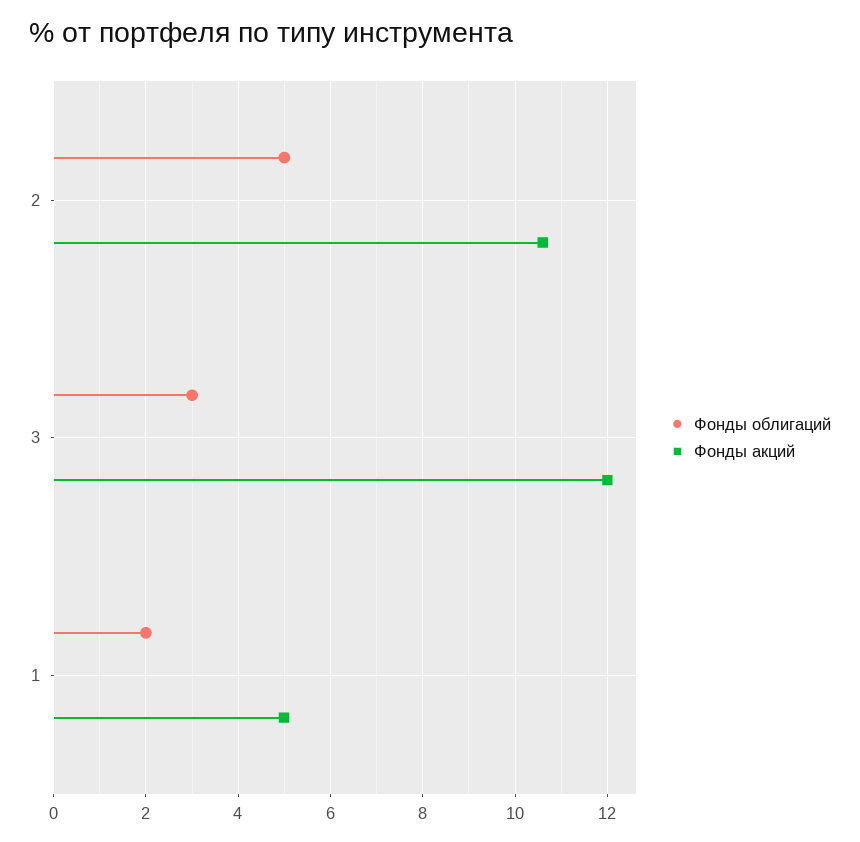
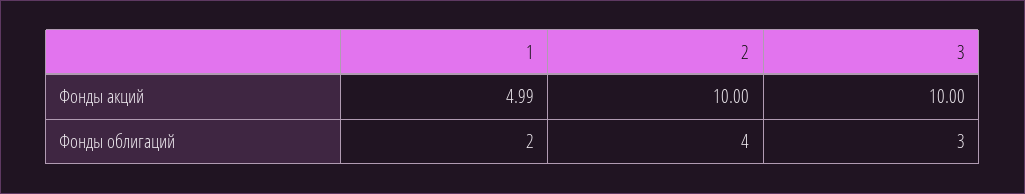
  {
    "Фонды облигаций": {
-     "2": 5,
+     "2": 4,
      "3": 3,
      "1": 2
    },
    "Фонды акций": {
-     "2": 10.6,
+     "2": 10,
-     "3": 12,
+     "3": 10,
      "1": 4.99
    }
  }

